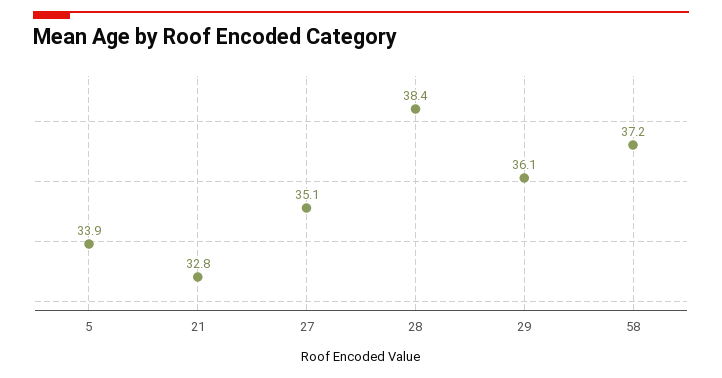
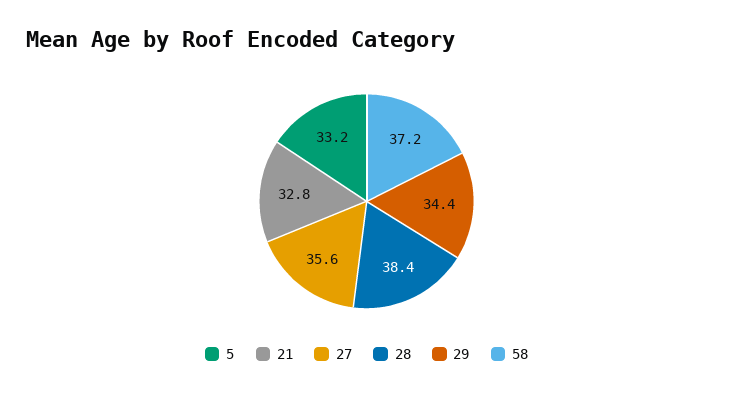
  {
-   "5": 33.9,
+   "5": 33.2,
    "21": 32.8,
-   "27": 35.1,
+   "27": 35.6,
    "28": 38.4,
-   "29": 36.1,
+   "29": 34.4,
    "58": 37.2
  }

